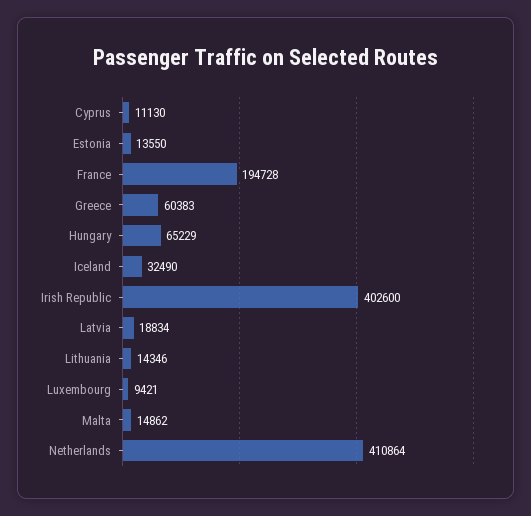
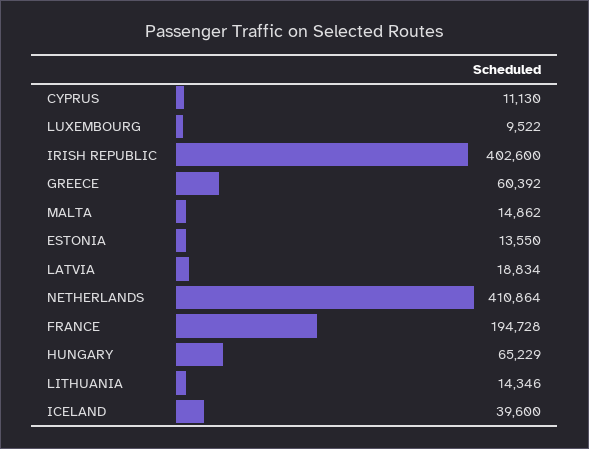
  {
    "Cyprus": 11130,
    "Estonia": 13550,
    "France": 194728,
-   "Greece": 60383,
+   "Greece": 60392,
    "Hungary": 65229,
-   "Iceland": 32490,
+   "Iceland": 39600,
    "Irish Republic": 402600,
    "Latvia": 18834,
    "Lithuania": 14346,
-   "Luxembourg": 9421,
+   "Luxembourg": 9522,
    "Malta": 14862,
    "Netherlands": 410864
  }

